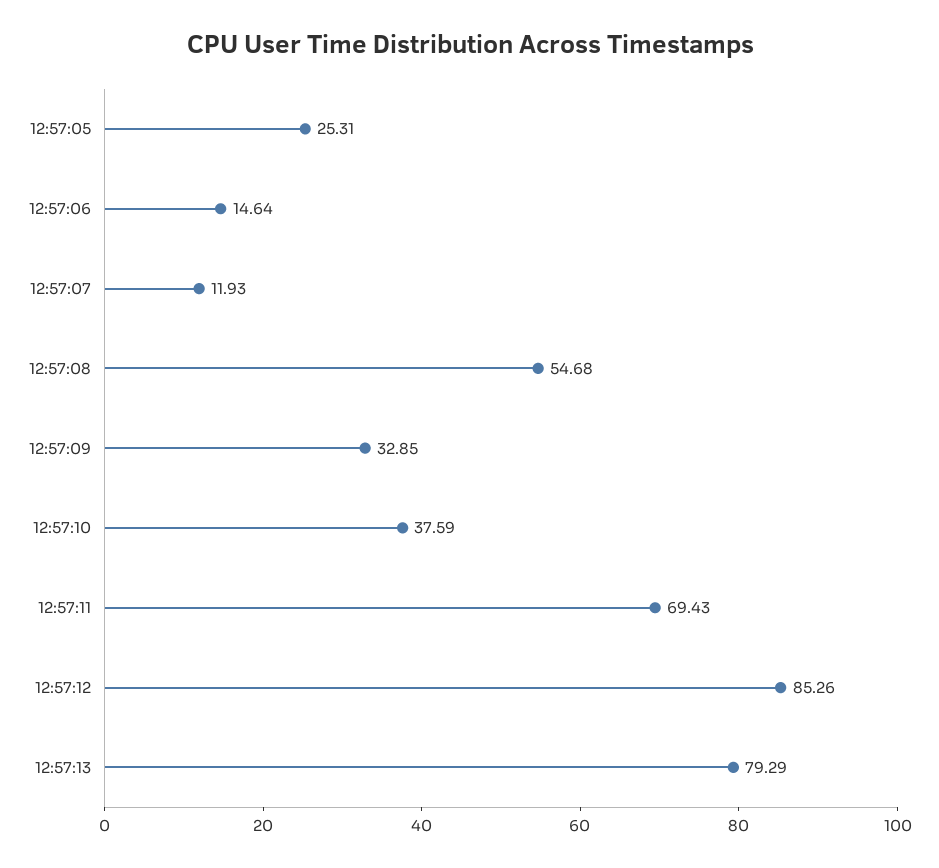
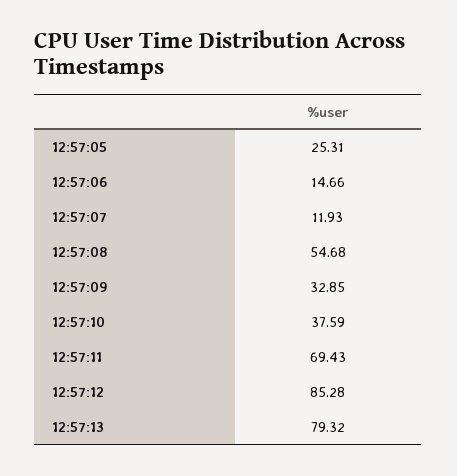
  {
    "12:57:05": 25.31,
-   "12:57:06": 14.64,
+   "12:57:06": 14.66,
    "12:57:07": 11.93,
    "12:57:08": 54.68,
    "12:57:09": 32.85,
    "12:57:10": 37.59,
    "12:57:11": 69.43,
-   "12:57:12": 85.26,
+   "12:57:12": 85.28,
-   "12:57:13": 79.29
+   "12:57:13": 79.32
  }

